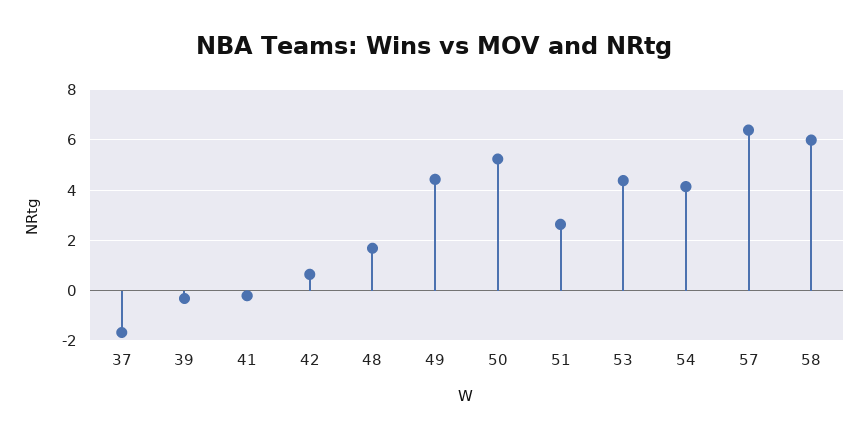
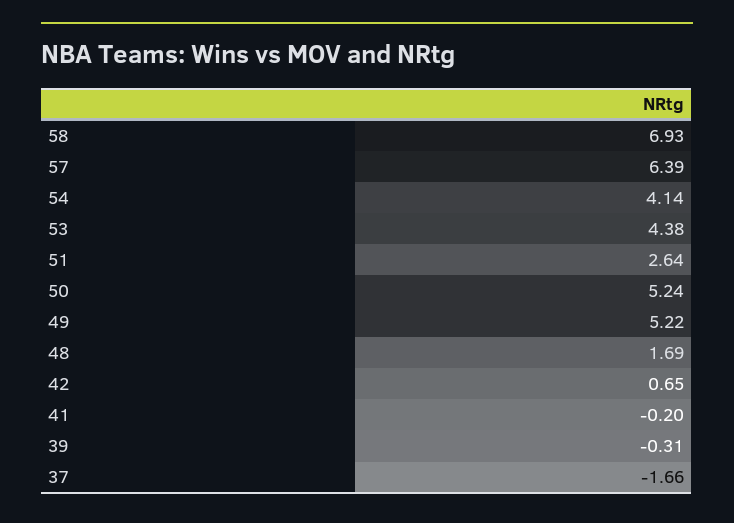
  {
    "37": -1.66,
    "39": -0.31,
    "41": -0.2,
    "42": 0.65,
    "48": 1.69,
-   "49": 4.5,
+   "49": 5.22,
    "50": 5.24,
    "51": 2.64,
    "53": 4.38,
    "54": 4.14,
    "57": 6.39,
-   "58": 6
+   "58": 6.93
  }

